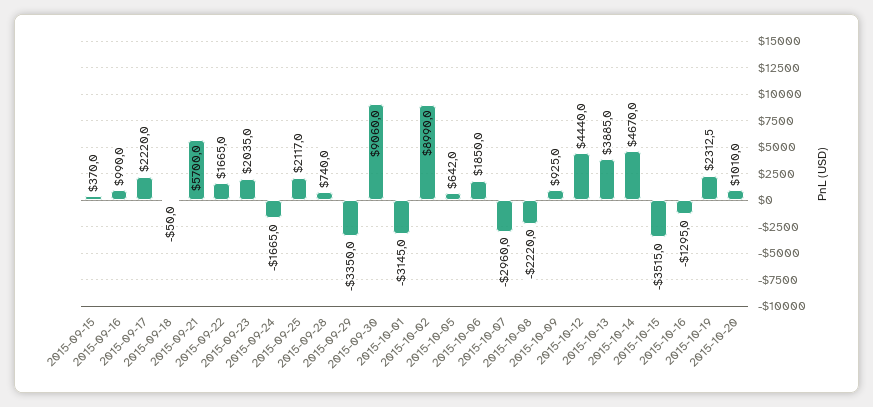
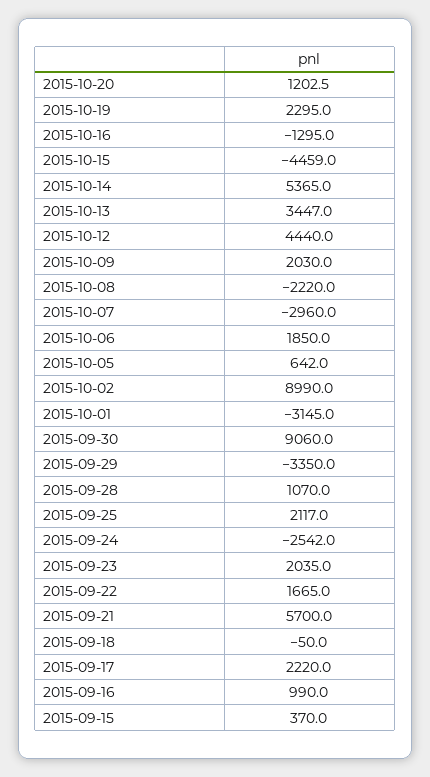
  {
    "2015-09-15": 370,
    "2015-09-16": 990,
    "2015-09-17": 2220,
    "2015-09-18": -50,
    "2015-09-21": 5700,
    "2015-09-22": 1665,
    "2015-09-23": 2035,
-   "2015-09-24": -1665,
+   "2015-09-24": -2542,
    "2015-09-25": 2117,
-   "2015-09-28": 740,
+   "2015-09-28": 1070,
    "2015-09-29": -3350,
    "2015-09-30": 9060,
    "2015-10-01": -3145,
    "2015-10-02": 8990,
    "2015-10-05": 642,
    "2015-10-06": 1850,
    "2015-10-07": -2960,
    "2015-10-08": -2220,
-   "2015-10-09": 925,
+   "2015-10-09": 2030,
    "2015-10-12": 4440,
-   "2015-10-13": 3885,
+   "2015-10-13": 3447,
-   "2015-10-14": 4670,
+   "2015-10-14": 5365,
-   "2015-10-15": -3515,
+   "2015-10-15": -4459,
    "2015-10-16": -1295,
-   "2015-10-19": 2312.5,
+   "2015-10-19": 2295,
-   "2015-10-20": 1010
+   "2015-10-20": 1202.5
  }

